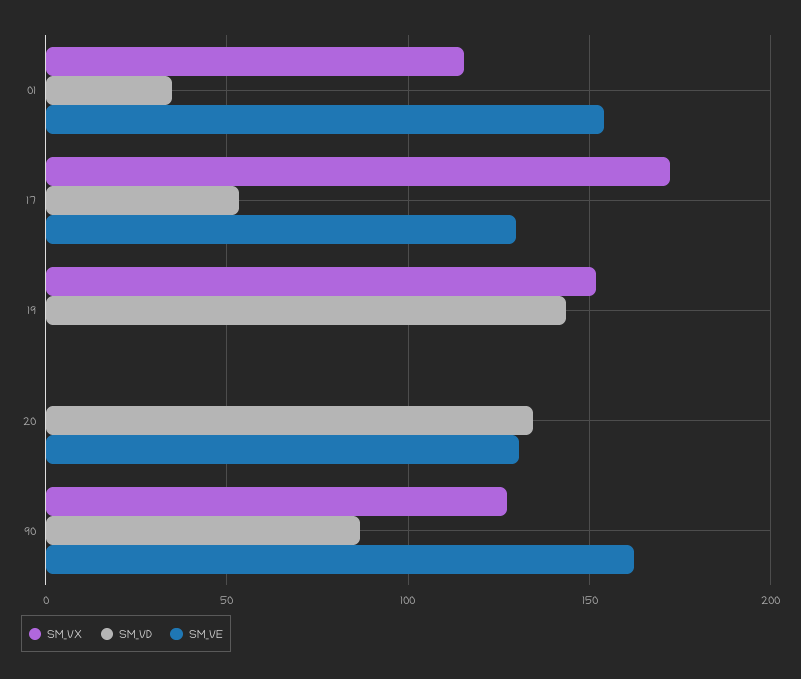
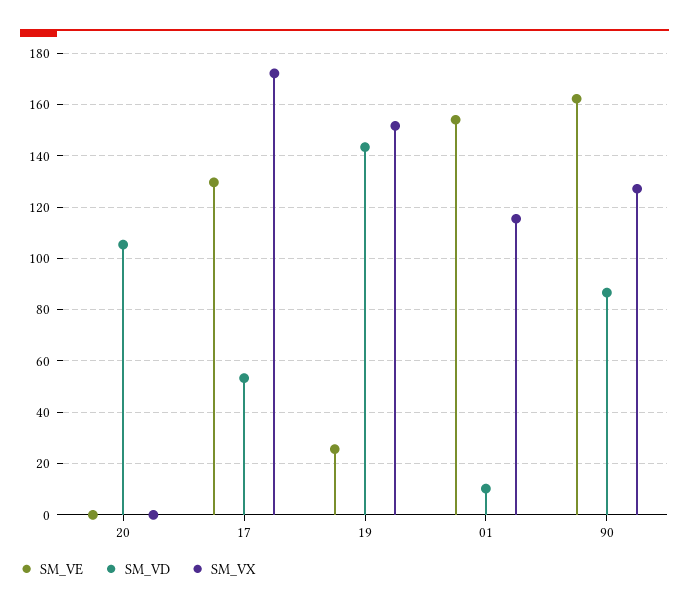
  {
    "SM_VX": {
      "01": 115,
      "17": 172.5,
      "19": 152.5,
      "20": 0,
      "90": 127.5
    },
    "SM_VD": {
-     "01": 35,
+     "01": 10,
      "17": 52.5,
      "19": 142.5,
-     "20": 135,
+     "20": 105,
      "90": 87.5
    },
    "SM_VE": {
      "01": 155,
      "17": 130,
-     "19": 0,
+     "19": 25,
-     "20": 130,
+     "20": 0,
      "90": 162.5
    }
  }

